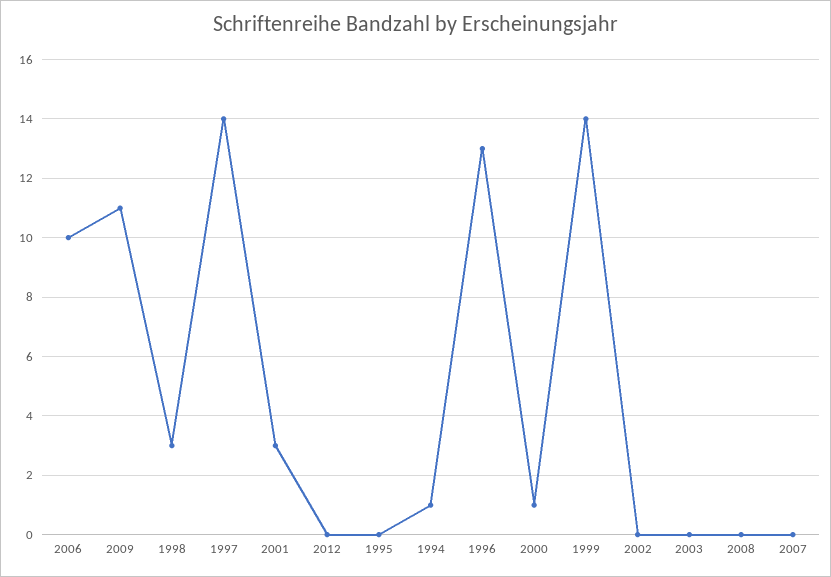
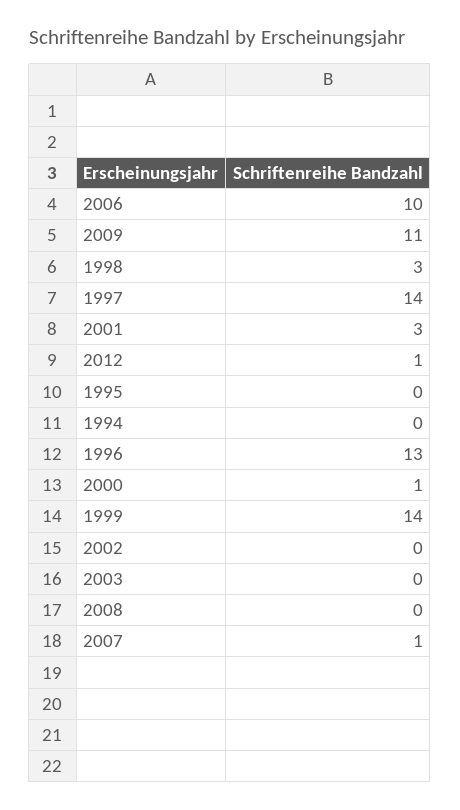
  {
    "2006": 10,
    "2009": 11,
    "1998": 3,
    "1997": 14,
    "2001": 3,
-   "2012": 0,
+   "2012": 1,
    "1995": 0,
-   "1994": 1,
+   "1994": 0,
    "1996": 13,
    "2000": 1,
    "1999": 14,
    "2002": 0,
    "2003": 0,
    "2008": 0,
-   "2007": 0
+   "2007": 1
  }

